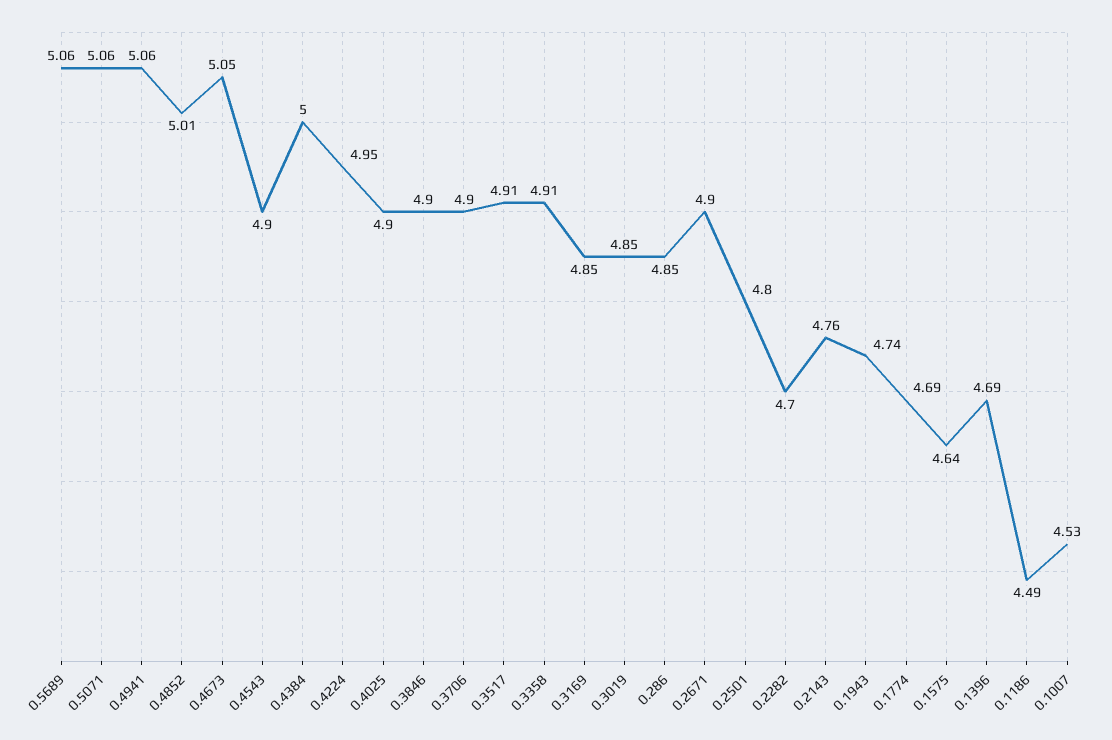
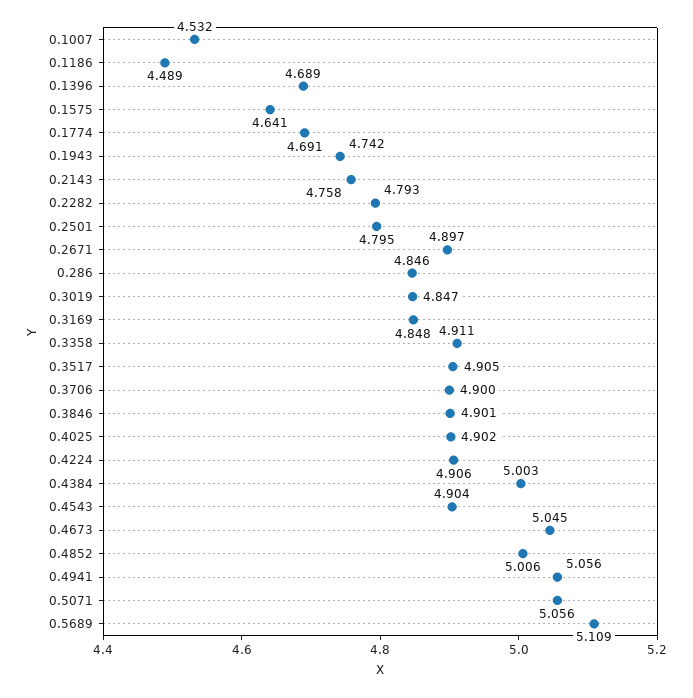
  {
-   "0.5689": 5.06,
+   "0.5689": 5.109,
    "0.5071": 5.056,
    "0.4941": 5.056,
    "0.4852": 5.006,
    "0.4673": 5.045,
    "0.4543": 4.904,
    "0.4384": 5.003,
-   "0.4224": 4.95,
+   "0.4224": 4.906,
    "0.4025": 4.902,
    "0.3846": 4.901,
    "0.3706": 4.9,
    "0.3517": 4.905,
    "0.3358": 4.911,
    "0.3169": 4.848,
    "0.3019": 4.847,
    "0.286": 4.846,
    "0.2671": 4.897,
    "0.2501": 4.795,
-   "0.2282": 4.7,
+   "0.2282": 4.793,
    "0.2143": 4.758,
    "0.1943": 4.742,
    "0.1774": 4.691,
    "0.1575": 4.641,
    "0.1396": 4.689,
    "0.1186": 4.489,
    "0.1007": 4.532
  }

